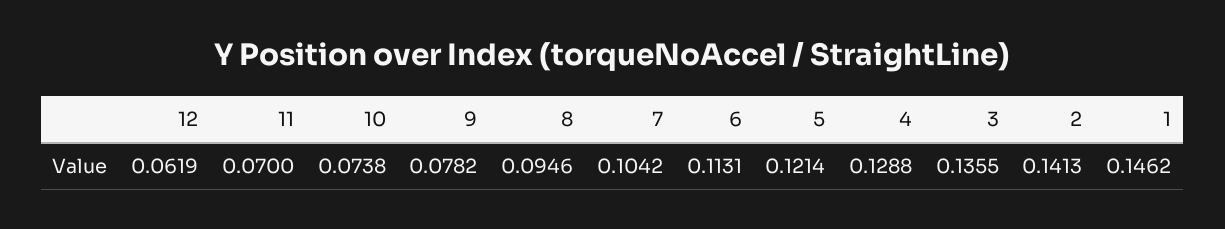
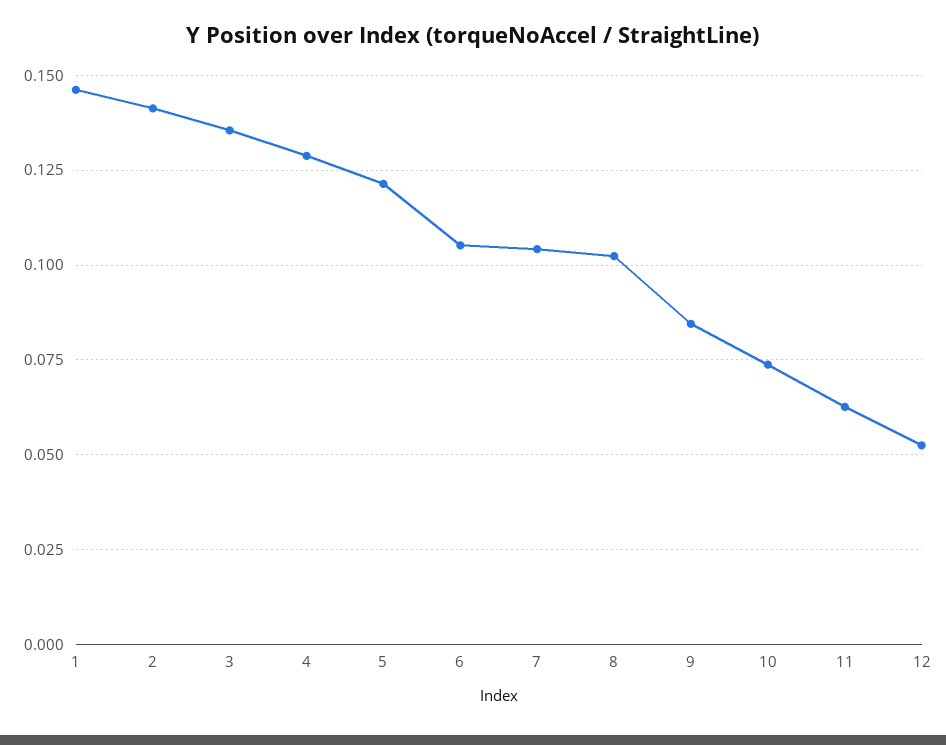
  {
-   "12": 0.0619,
+   "12": 0.0525,
-   "11": 0.07,
+   "11": 0.0625,
    "10": 0.0738,
-   "9": 0.0782,
+   "9": 0.085,
-   "8": 0.0946,
+   "8": 0.1025,
    "7": 0.1042,
-   "6": 0.1131,
+   "6": 0.105,
    "5": 0.1214,
    "4": 0.1288,
    "3": 0.1355,
    "2": 0.1413,
    "1": 0.1462
  }

